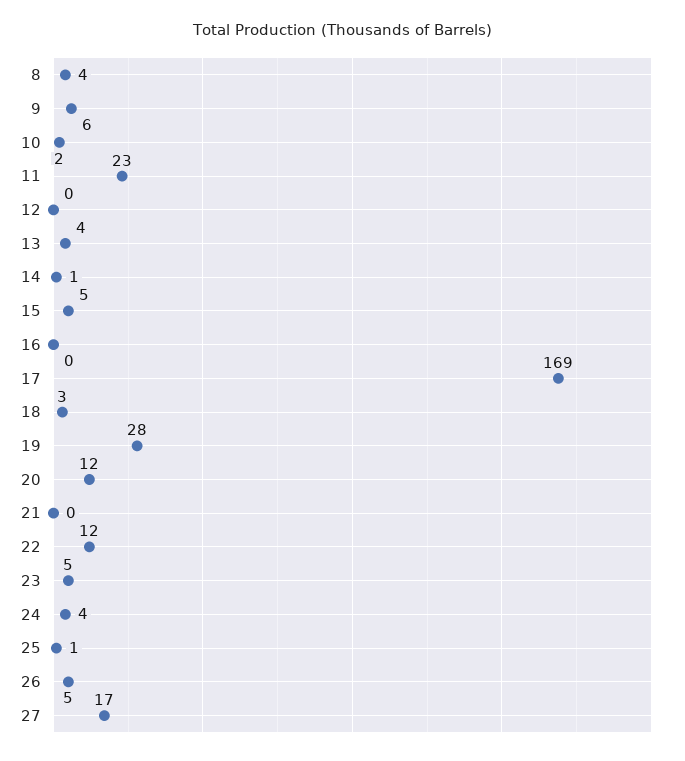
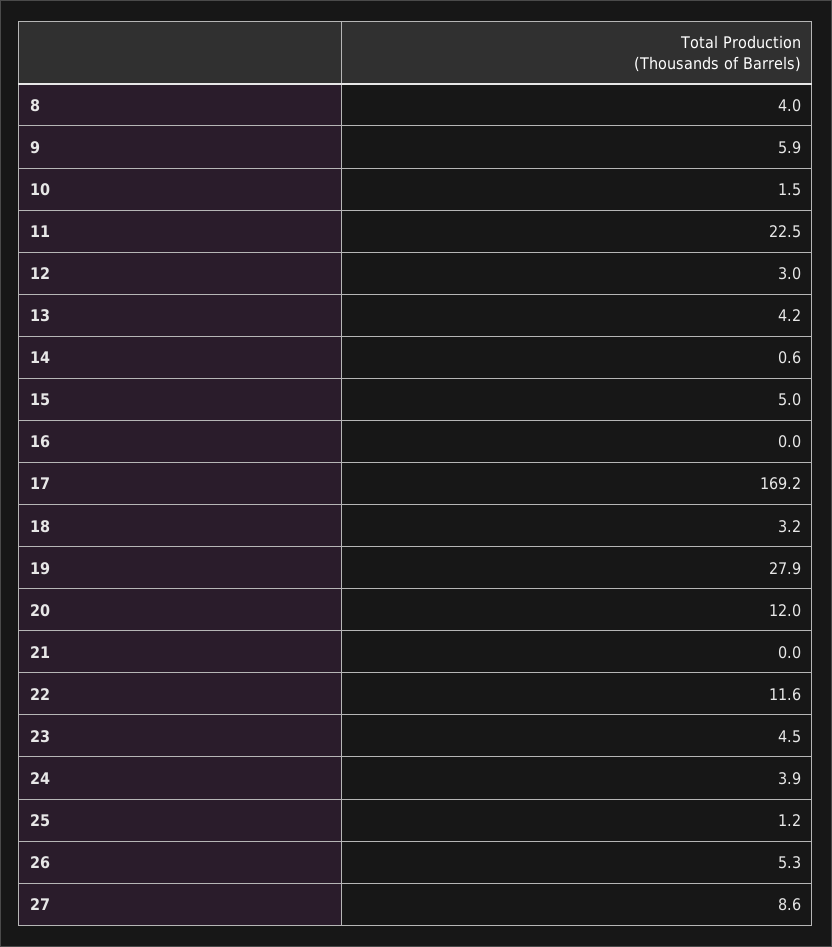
  {
    "8": 4,
    "9": 5.9,
    "10": 1.5,
    "11": 22.5,
-   "12": 0,
+   "12": 3,
    "13": 4.2,
    "14": 0.6,
    "15": 5,
    "16": 0,
    "17": 169.2,
    "18": 3.2,
    "19": 27.9,
    "20": 12,
    "21": 0,
    "22": 11.6,
    "23": 4.5,
    "24": 3.9,
    "25": 1.2,
    "26": 5.3,
-   "27": 17
+   "27": 8.6
  }

